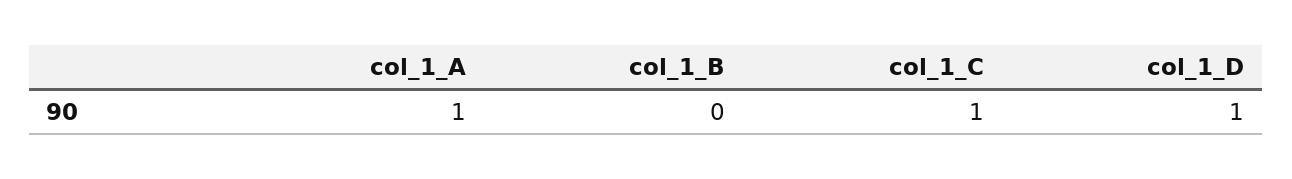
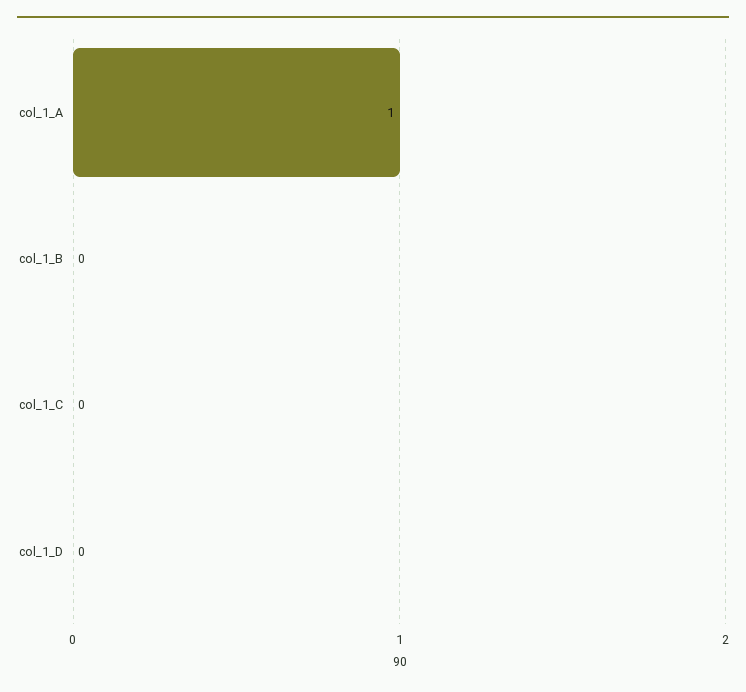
  {
    "col_1_A": 1,
    "col_1_B": 0,
-   "col_1_C": 1,
+   "col_1_C": 0,
-   "col_1_D": 1
+   "col_1_D": 0
  }

